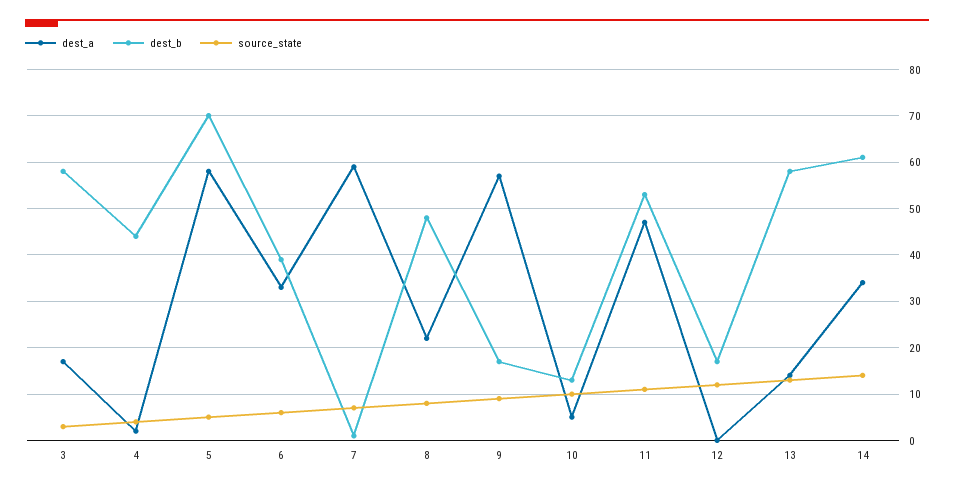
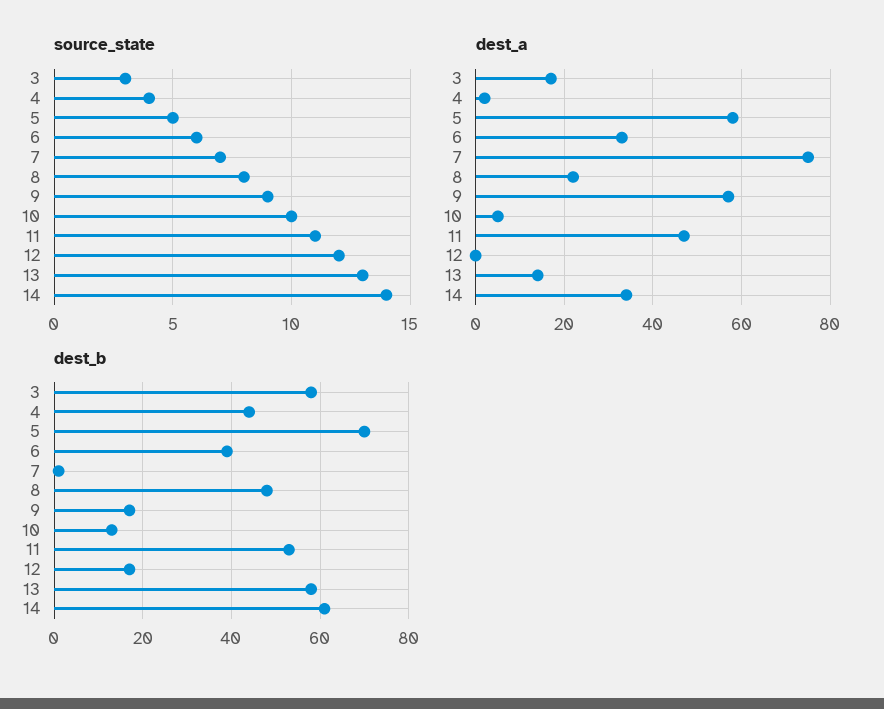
  {
    "dest_a": {
      "3": 15,
      "4": 0,
      "5": 60,
      "6": 35,
-     "7": 60,
+     "7": 75,
      "8": 20,
      "9": 55,
      "10": 5,
      "11": 45,
      "12": 0,
      "13": 15,
      "14": 35
    },
    "dest_b": {
      "3": 60,
      "4": 45,
      "5": 70,
      "6": 40,
      "7": 0,
      "8": 50,
      "9": 15,
      "10": 15,
      "11": 55,
      "12": 15,
      "13": 60,
      "14": 60
    },
    "source_state": {
      "3": 3,
      "4": 4,
      "5": 5,
      "6": 6,
      "7": 7,
      "8": 8,
      "9": 9,
      "10": 10,
      "11": 11,
      "12": 12,
      "13": 13,
      "14": 14
    }
  }

